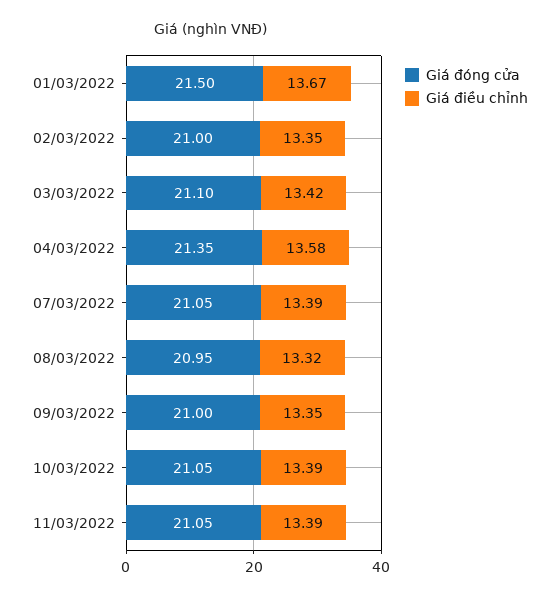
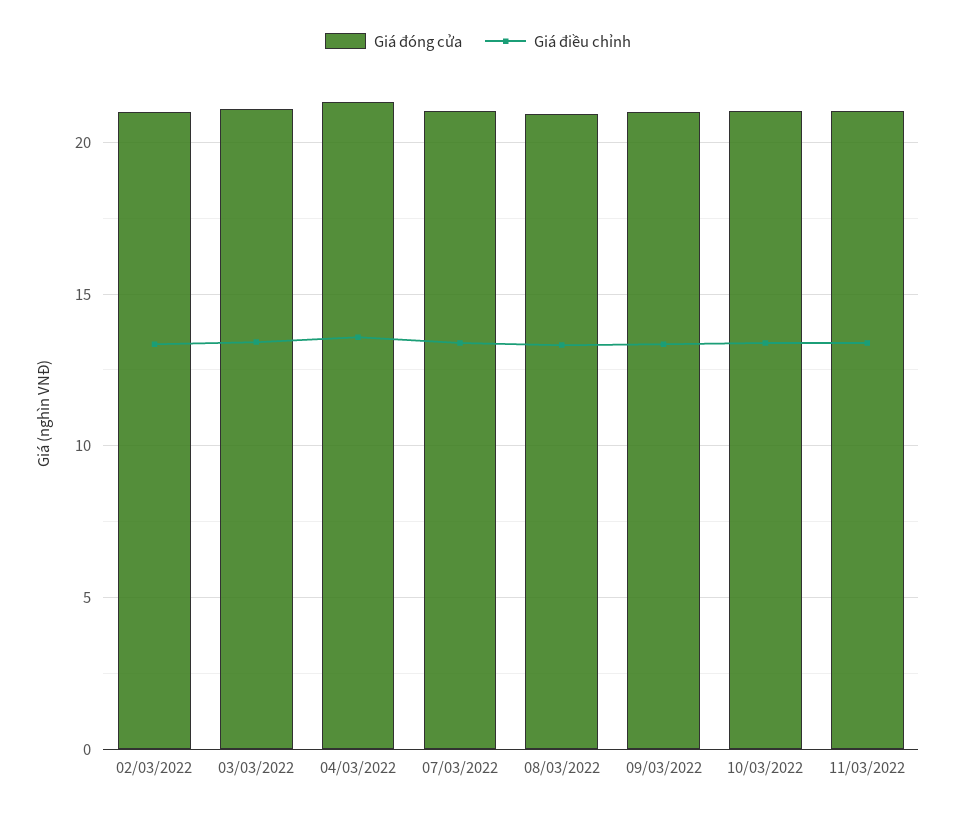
  {
    "Giá đóng cửa": {
-     "01/03/2022": 21.5,
      "02/03/2022": 21,
      "03/03/2022": 21.1,
      "04/03/2022": 21.35,
      "07/03/2022": 21.05,
      "08/03/2022": 20.95,
      "09/03/2022": 21,
      "10/03/2022": 21.05,
      "11/03/2022": 21.05
    },
    "Giá điều chỉnh": {
-     "01/03/2022": 13.67,
      "02/03/2022": 13.35,
      "03/03/2022": 13.42,
      "04/03/2022": 13.58,
      "07/03/2022": 13.39,
      "08/03/2022": 13.32,
      "09/03/2022": 13.35,
      "10/03/2022": 13.39,
      "11/03/2022": 13.39
    }
  }

